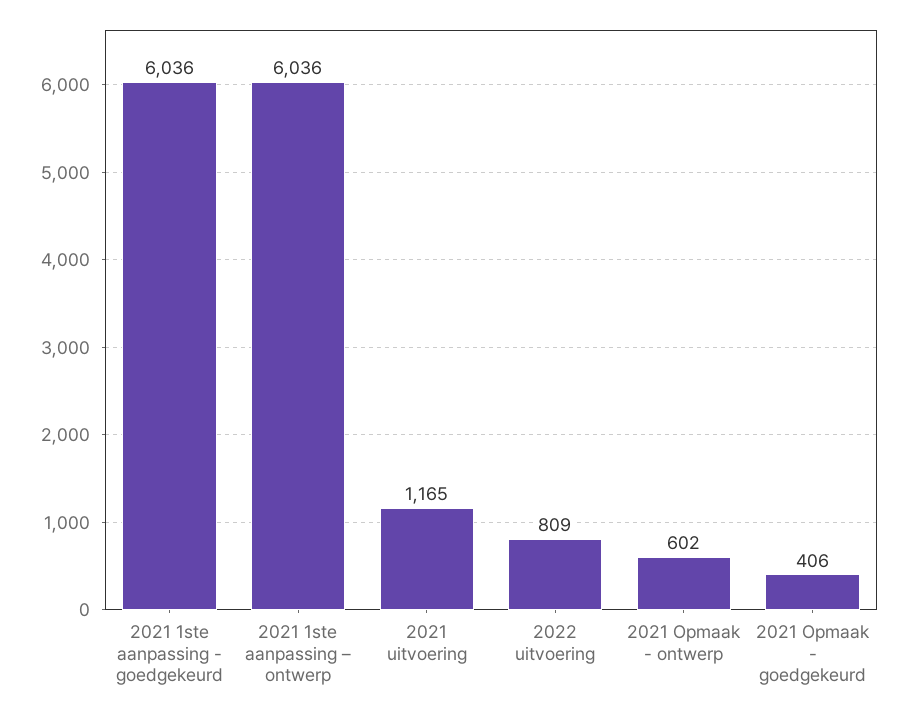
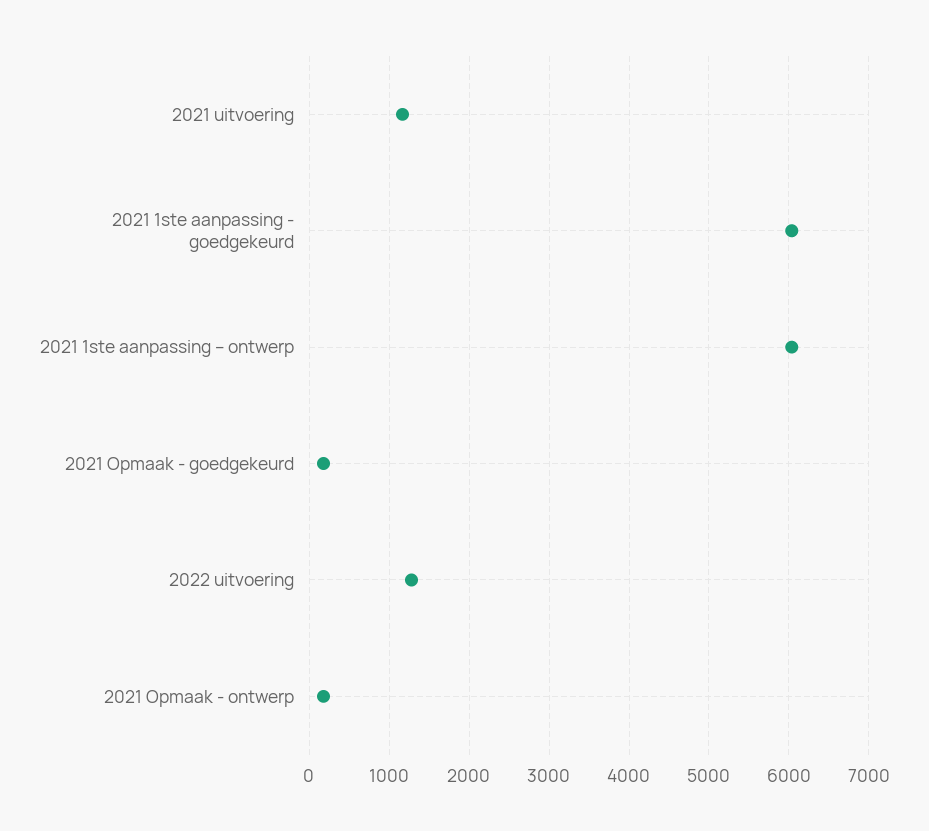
  {
    "2021 1ste aanpassing - goedgekeurd": 6036,
    "2021 1ste aanpassing – ontwerp": 6036,
    "2021 uitvoering": 1165,
-   "2022 uitvoering": 809,
+   "2022 uitvoering": 1300,
-   "2021 Opmaak - ontwerp": 602,
+   "2021 Opmaak - ontwerp": 200,
-   "2021 Opmaak - goedgekeurd": 406
+   "2021 Opmaak - goedgekeurd": 200
  }

